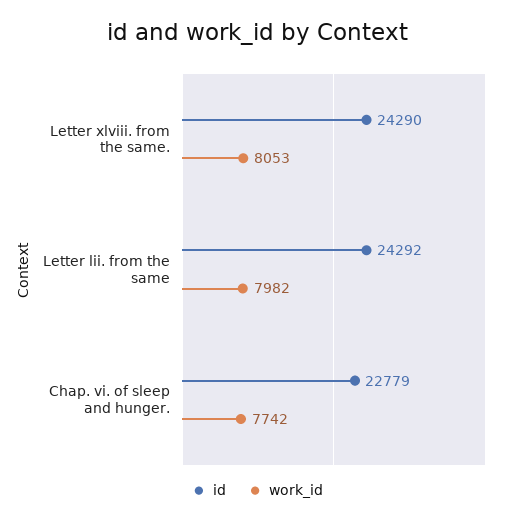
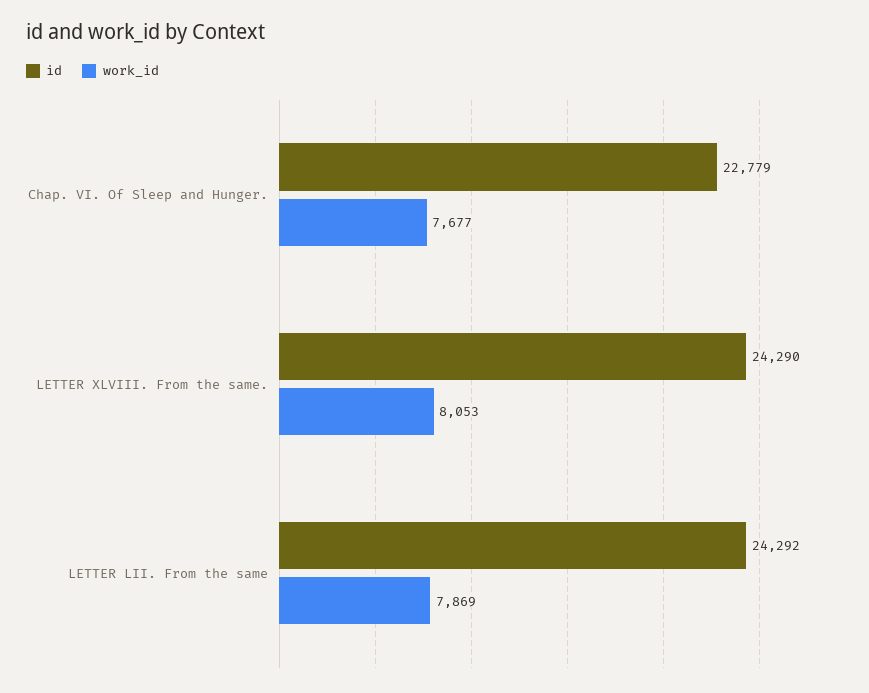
  {
    "id": {
      "Letter xlviii. from the same.": 24290,
      "Letter lii. from the same": 24292,
      "Chap. vi. of sleep and hunger.": 22779
    },
    "work_id": {
      "Letter xlviii. from the same.": 8053,
-     "Letter lii. from the same": 7982,
+     "Letter lii. from the same": 7869,
-     "Chap. vi. of sleep and hunger.": 7742
+     "Chap. vi. of sleep and hunger.": 7677
    }
  }

